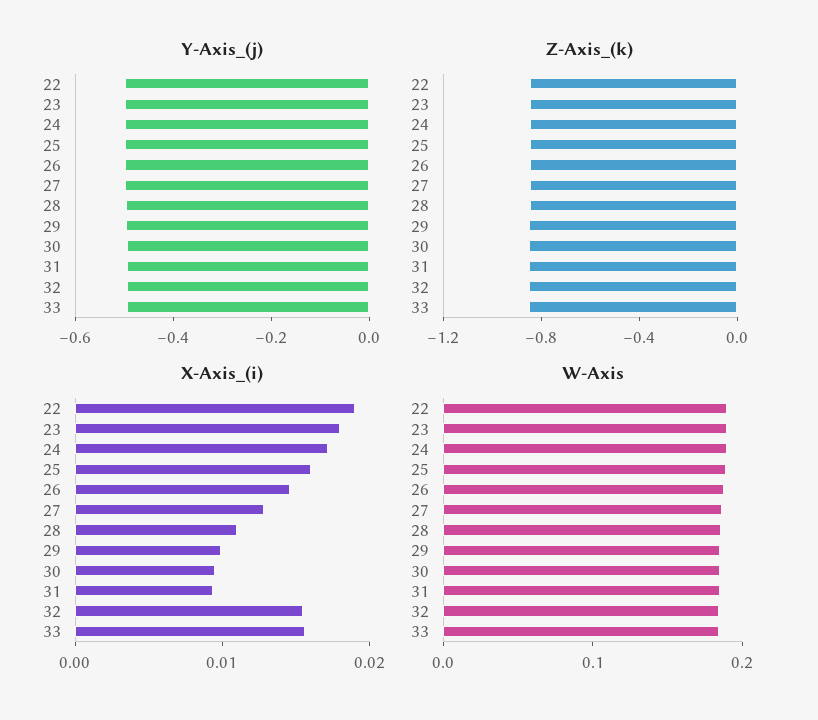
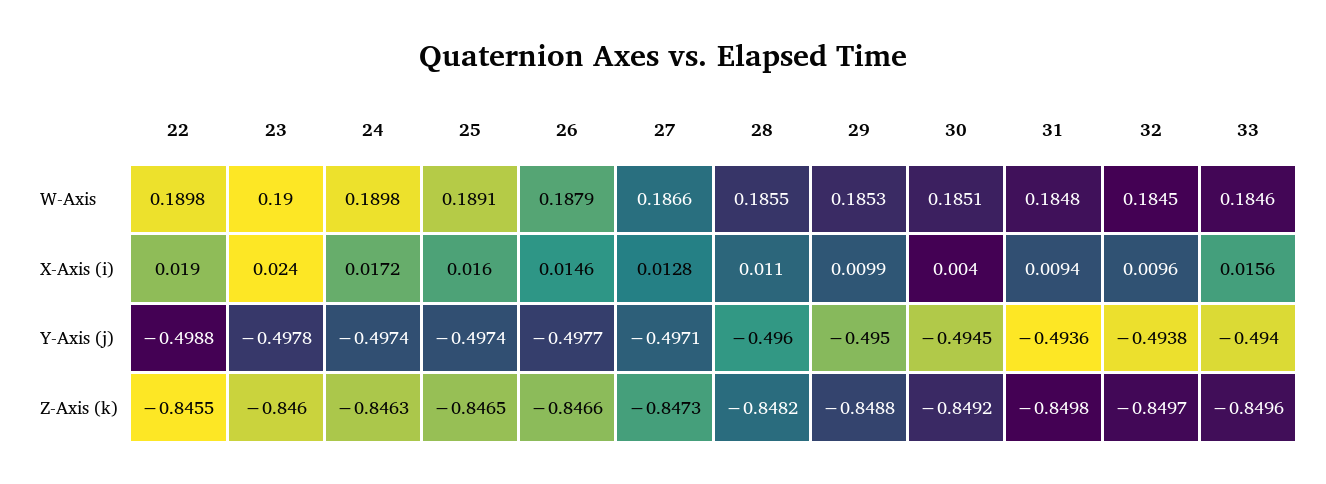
  {
    "Y-Axis_(j)": {
      "22": -0.4988,
      "23": -0.4978,
      "24": -0.4974,
      "25": -0.4974,
      "26": -0.4977,
      "27": -0.4971,
      "28": -0.496,
      "29": -0.495,
      "30": -0.4945,
      "31": -0.4936,
      "32": -0.4938,
      "33": -0.494
    },
    "Z-Axis_(k)": {
      "22": -0.8455,
      "23": -0.846,
      "24": -0.8463,
      "25": -0.8465,
      "26": -0.8466,
      "27": -0.8473,
      "28": -0.8482,
      "29": -0.8488,
      "30": -0.8492,
      "31": -0.8498,
      "32": -0.8497,
      "33": -0.8496
    },
    "X-Axis_(i)": {
      "22": 0.019,
-     "23": 0.018,
+     "23": 0.024,
      "24": 0.0172,
      "25": 0.016,
      "26": 0.0146,
      "27": 0.0128,
      "28": 0.011,
      "29": 0.0099,
-     "30": 0.01,
+     "30": 0.004,
      "31": 0.0094,
-     "32": 0.016,
+     "32": 0.0096,
      "33": 0.0156
    },
    "W-Axis": {
      "22": 0.1898,
      "23": 0.19,
      "24": 0.1898,
      "25": 0.1891,
      "26": 0.1879,
      "27": 0.1866,
      "28": 0.1855,
      "29": 0.1853,
      "30": 0.1851,
      "31": 0.1848,
      "32": 0.1845,
      "33": 0.1846
    }
  }

